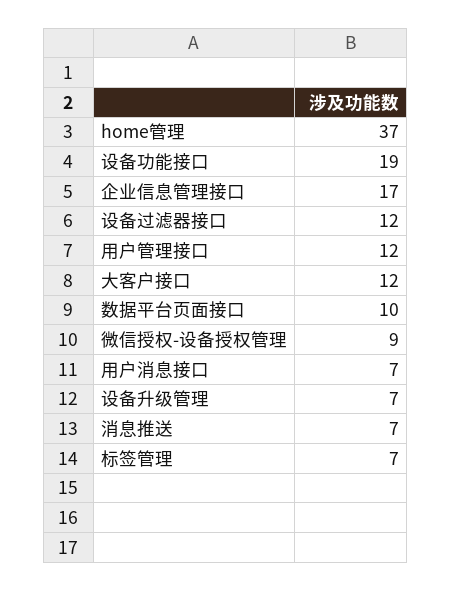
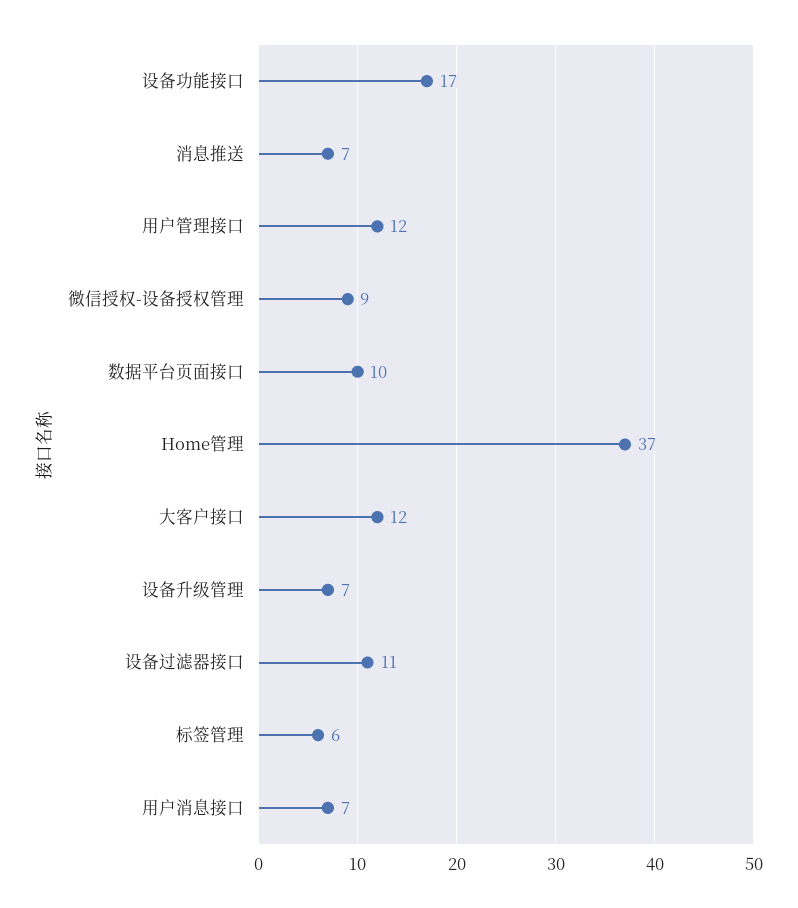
  {
    "home管理": 37,
-   "设备功能接口": 19,
+   "设备功能接口": 17,
-   "企业信息管理接口": 17,
-   "设备过滤器接口": 12,
+   "设备过滤器接口": 11,
    "用户管理接口": 12,
    "大客户接口": 12,
    "数据平台页面接口": 10,
    "微信授权-设备授权管理": 9,
    "用户消息接口": 7,
    "设备升级管理": 7,
    "消息推送": 7,
-   "标签管理": 7
+   "标签管理": 6
  }

